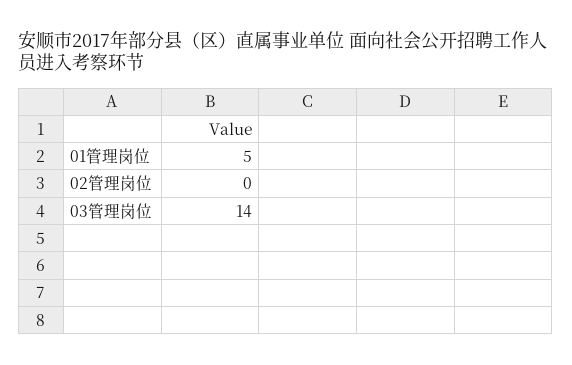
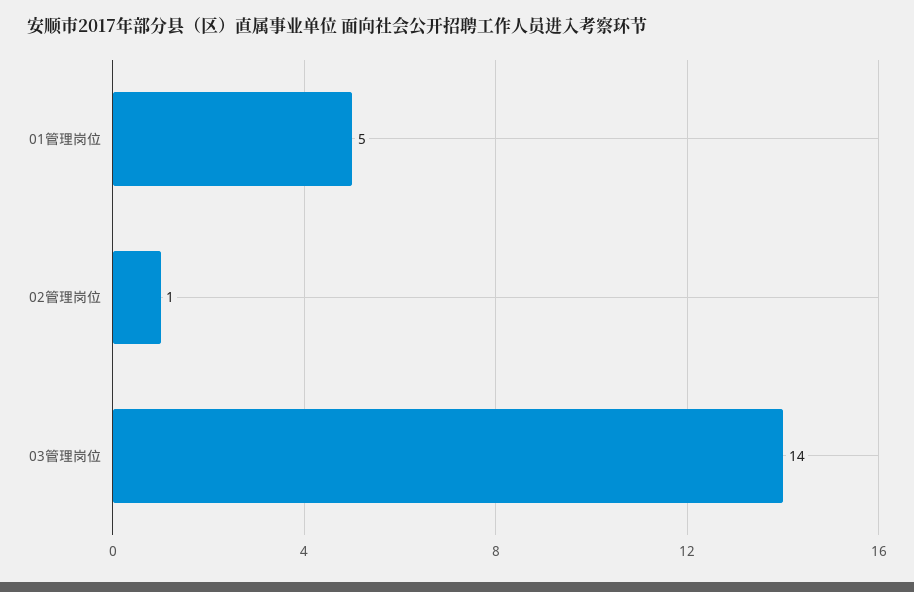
  {
    "01管理岗位": 5,
-   "02管理岗位": 0,
+   "02管理岗位": 1,
    "03管理岗位": 14
  }

